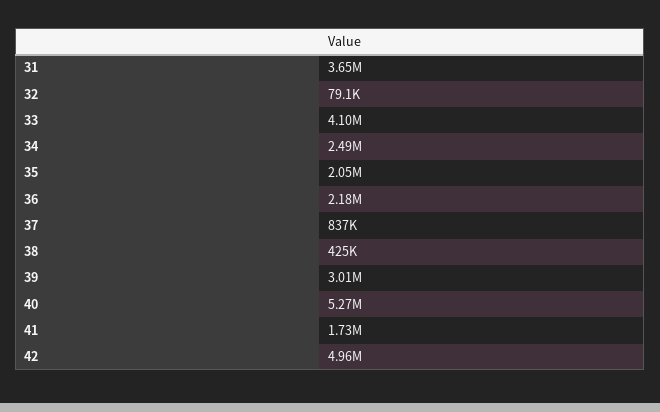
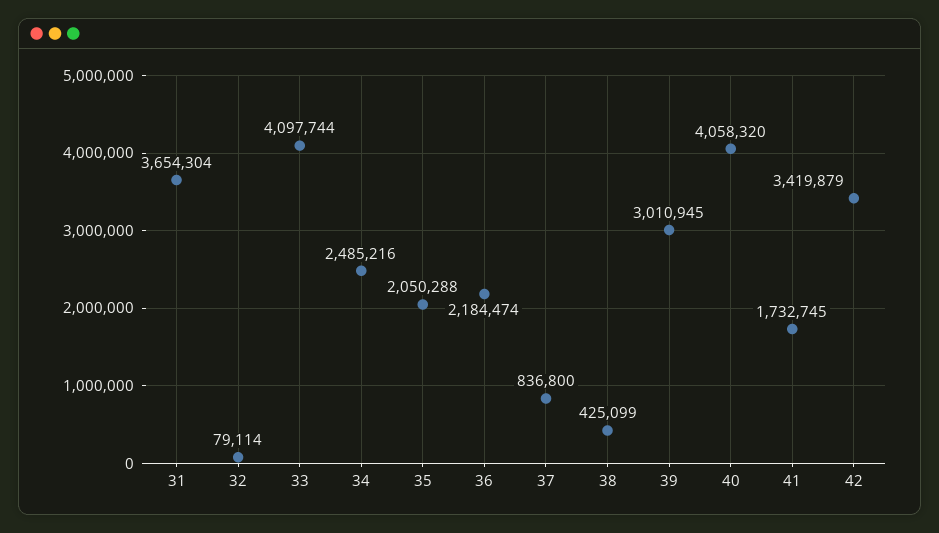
  {
    "31": 3654304,
    "32": 79114,
    "33": 4097744,
    "34": 2485216,
    "35": 2050288,
    "36": 2184474,
    "37": 836800,
    "38": 425099,
    "39": 3010945,
-   "40": 5270000,
+   "40": 4058320,
    "41": 1732745,
-   "42": 4960000
+   "42": 3419879
  }

